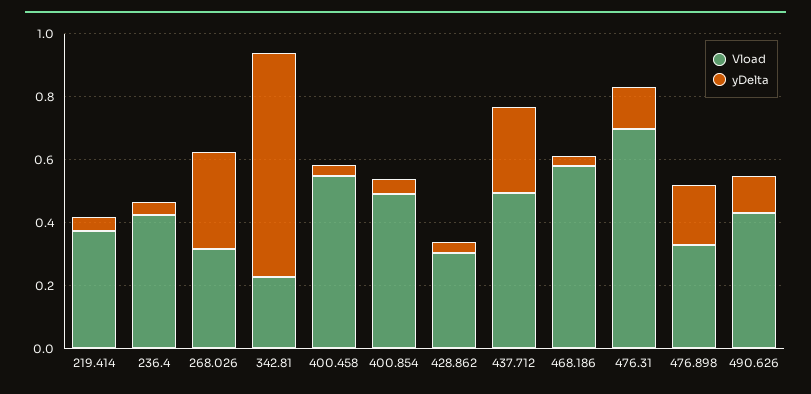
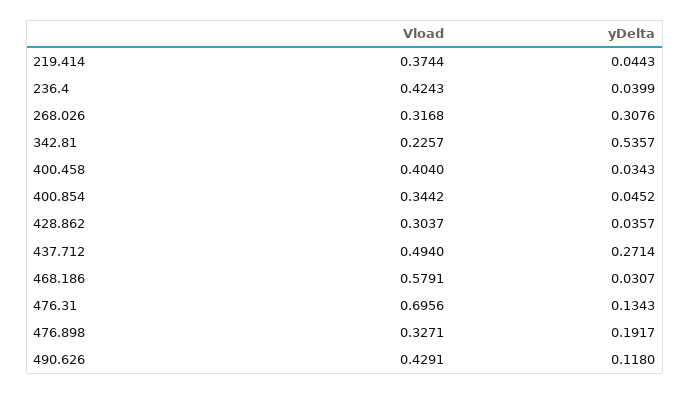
  {
    "Vload": {
      "219.414": 0.3744,
      "236.4": 0.4243,
      "268.026": 0.3168,
      "342.81": 0.2257,
-     "400.458": 0.55,
+     "400.458": 0.404,
-     "400.854": 0.5,
+     "400.854": 0.3442,
      "428.862": 0.3037,
      "437.712": 0.494,
      "468.186": 0.5791,
      "476.31": 0.6956,
      "476.898": 0.3271,
      "490.626": 0.4291
    },
    "yDelta": {
      "219.414": 0.0443,
      "236.4": 0.0399,
      "268.026": 0.3076,
-     "342.81": 0.7,
+     "342.81": 0.5357,
      "400.458": 0.0343,
      "400.854": 0.0452,
      "428.862": 0.0357,
      "437.712": 0.2714,
      "468.186": 0.0307,
      "476.31": 0.1343,
      "476.898": 0.1917,
      "490.626": 0.118
    }
  }

